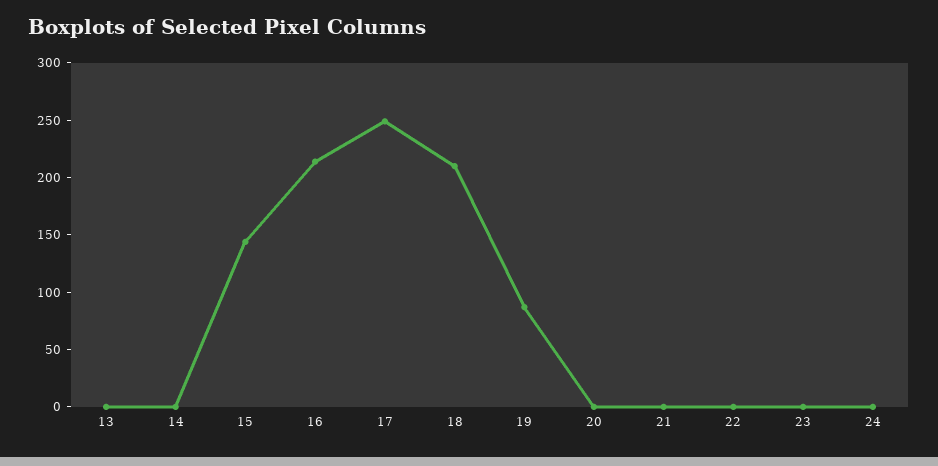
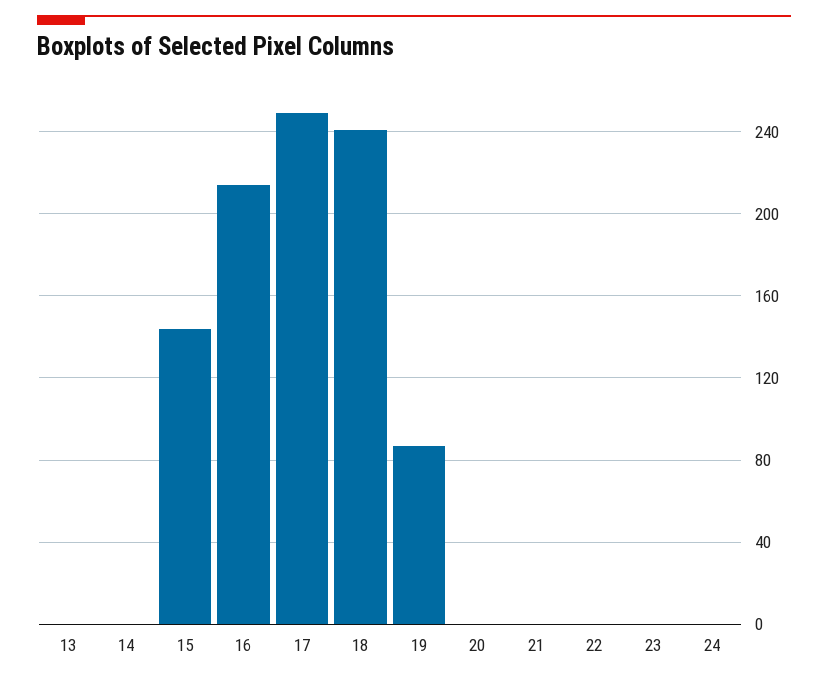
  {
    "13": 0,
    "14": 0,
    "15": 145,
    "16": 215,
    "17": 250,
-   "18": 210,
+   "18": 240,
    "19": 85,
    "20": 0,
    "21": 0,
    "22": 0,
    "23": 0,
    "24": 0
  }

